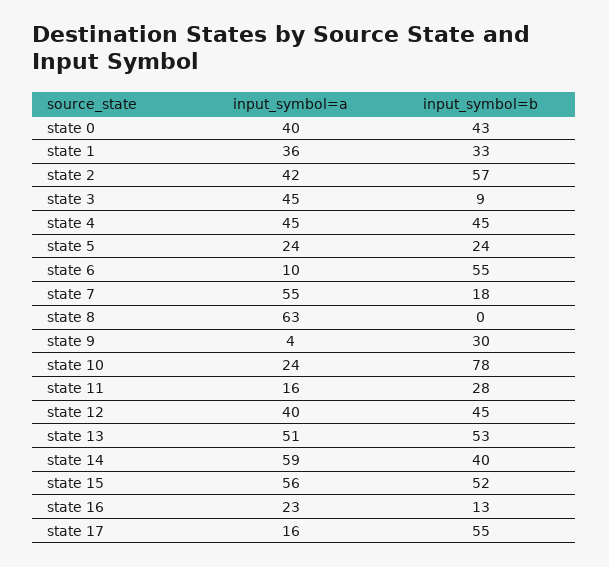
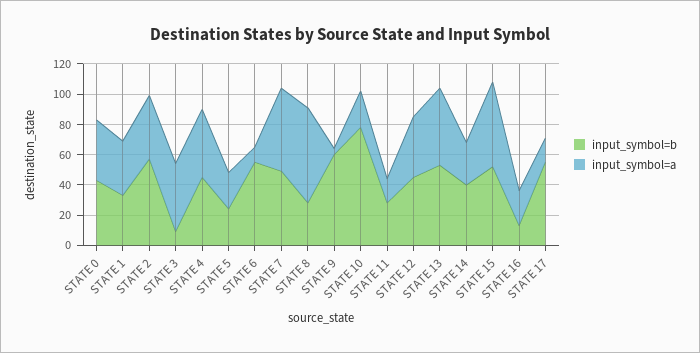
  {
    "input_symbol=a": {
      "state 0": 40,
      "state 1": 36,
      "state 2": 42,
      "state 3": 45,
      "state 4": 45,
      "state 5": 24,
      "state 6": 10,
      "state 7": 55,
      "state 8": 63,
      "state 9": 4,
      "state 10": 24,
      "state 11": 16,
      "state 12": 40,
      "state 13": 51,
-     "state 14": 59,
+     "state 14": 30,
      "state 15": 56,
      "state 16": 23,
      "state 17": 16
    },
    "input_symbol=b": {
      "state 0": 43,
      "state 1": 33,
      "state 2": 57,
      "state 3": 9,
      "state 4": 45,
      "state 5": 24,
      "state 6": 55,
-     "state 7": 18,
+     "state 7": 50,
-     "state 8": 0,
+     "state 8": 30,
-     "state 9": 30,
+     "state 9": 60,
      "state 10": 78,
      "state 11": 28,
      "state 12": 45,
      "state 13": 53,
      "state 14": 40,
      "state 15": 52,
      "state 16": 13,
      "state 17": 55
    }
  }

